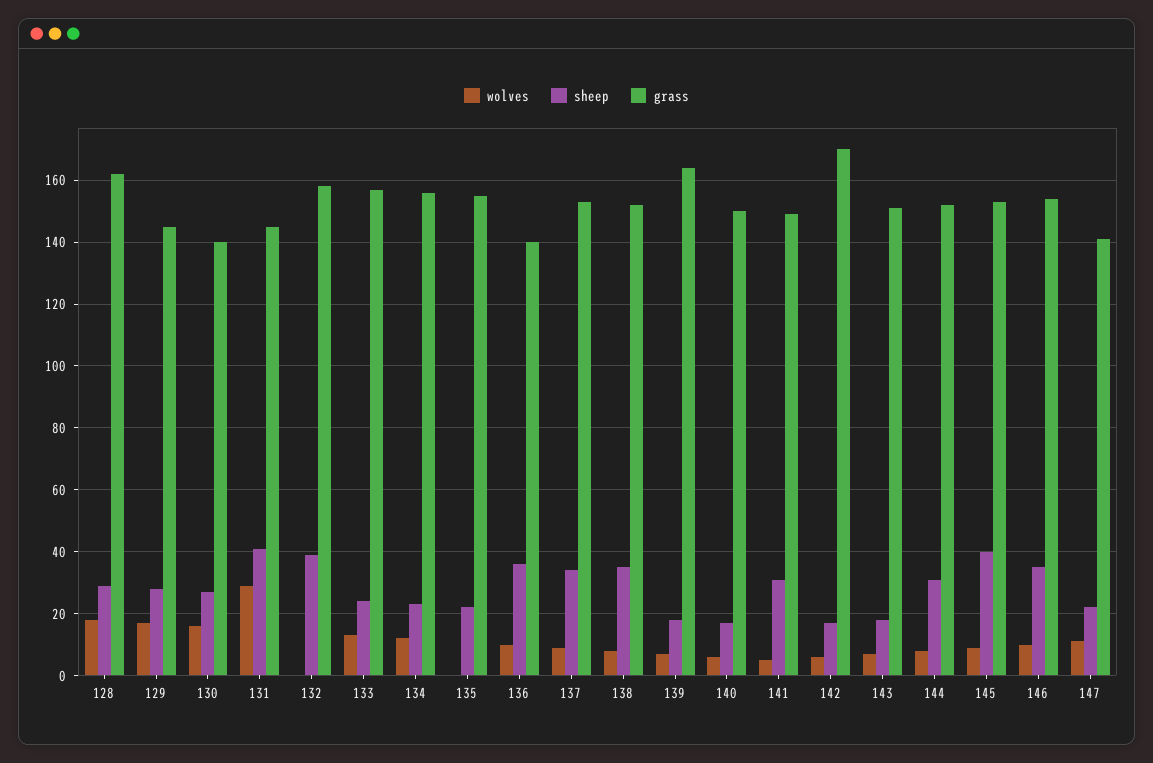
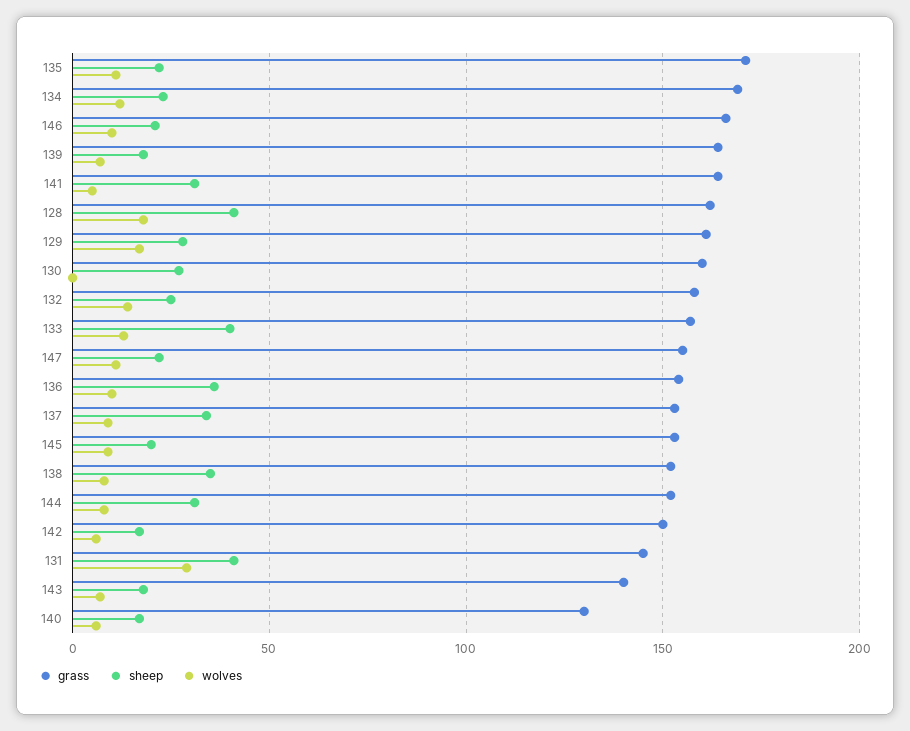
  {
    "wolves": {
      "128": 20,
      "129": 15,
-     "130": 15,
+     "130": 0,
      "131": 30,
-     "132": 0,
+     "132": 15,
      "133": 15,
      "134": 10,
-     "135": 0,
+     "135": 10,
      "136": 10,
      "137": 10,
      "138": 10,
      "139": 5,
      "140": 5,
      "141": 5,
      "142": 5,
      "143": 5,
      "144": 10,
      "145": 10,
      "146": 10,
      "147": 10
    },
    "sheep": {
-     "128": 30,
+     "128": 40,
      "129": 30,
      "130": 25,
      "131": 40,
-     "132": 40,
+     "132": 25,
-     "133": 25,
+     "133": 40,
      "134": 25,
      "135": 20,
      "136": 35,
      "137": 35,
      "138": 35,
      "139": 20,
      "140": 15,
      "141": 30,
      "142": 15,
      "143": 20,
      "144": 30,
-     "145": 40,
+     "145": 20,
-     "146": 35,
+     "146": 20,
      "147": 20
    },
    "grass": {
      "128": 160,
-     "129": 145,
+     "129": 160,
-     "130": 140,
+     "130": 160,
      "131": 145,
      "132": 160,
      "133": 155,
-     "134": 155,
+     "134": 170,
-     "135": 155,
+     "135": 170,
-     "136": 140,
+     "136": 155,
      "137": 155,
      "138": 150,
      "139": 165,
-     "140": 150,
+     "140": 130,
-     "141": 150,
+     "141": 165,
-     "142": 170,
+     "142": 150,
-     "143": 150,
+     "143": 140,
      "144": 150,
      "145": 155,
-     "146": 155,
+     "146": 165,
-     "147": 140
+     "147": 155
    }
  }

